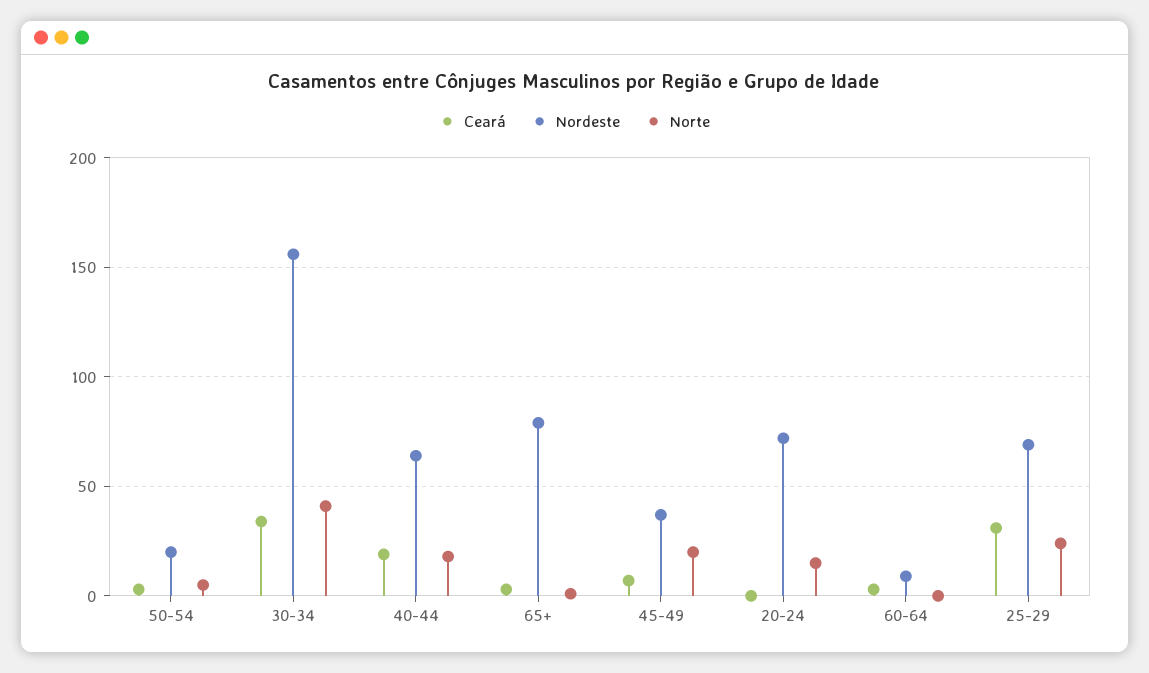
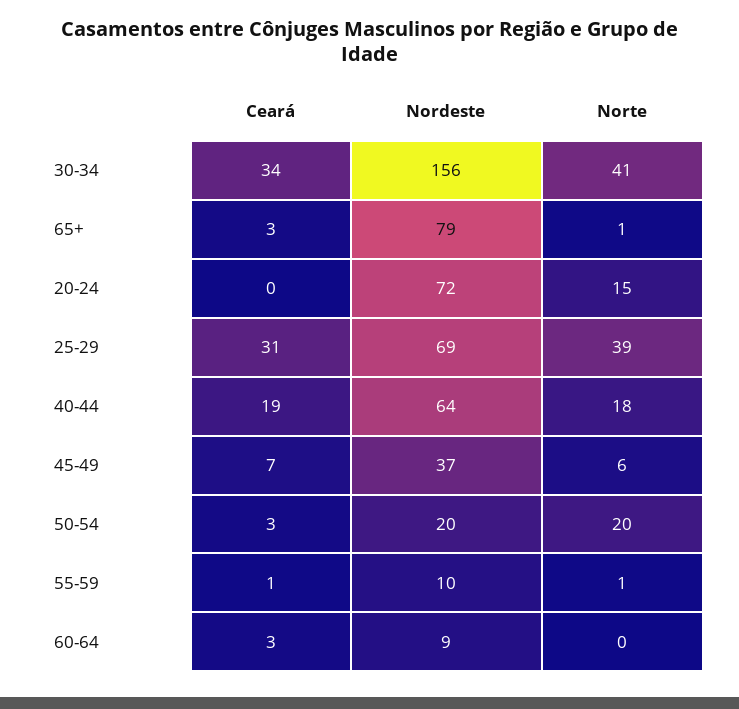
  {
    "Ceará": {
      "50-54": 3,
      "30-34": 34,
      "40-44": 19,
      "65+": 3,
      "45-49": 7,
      "20-24": 0,
      "60-64": 3,
-     "25-29": 31
+     "25-29": 31,
+     "55-59": 1
    },
    "Nordeste": {
      "50-54": 20,
      "30-34": 156,
      "40-44": 64,
      "65+": 79,
      "45-49": 37,
      "20-24": 72,
      "60-64": 9,
-     "25-29": 69
+     "25-29": 69,
+     "55-59": 10
    },
    "Norte": {
-     "50-54": 5,
+     "50-54": 20,
      "30-34": 41,
      "40-44": 18,
      "65+": 1,
-     "45-49": 20,
+     "45-49": 6,
      "20-24": 15,
      "60-64": 0,
-     "25-29": 25
+     "25-29": 39,
+     "55-59": 1
    }
  }

